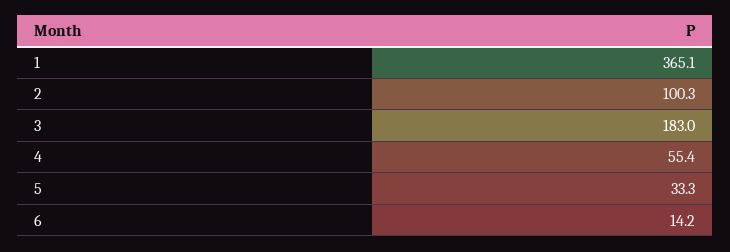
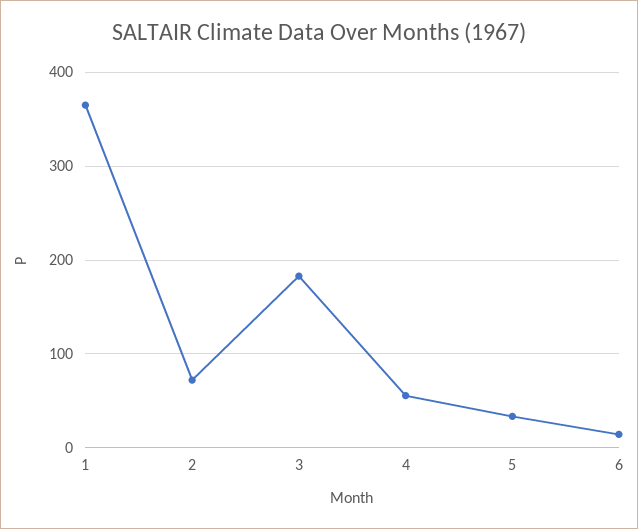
  {
    "1": 365.1,
-   "2": 100.3,
+   "2": 70,
    "3": 183,
    "4": 55.4,
    "5": 33.3,
    "6": 14.2
  }

